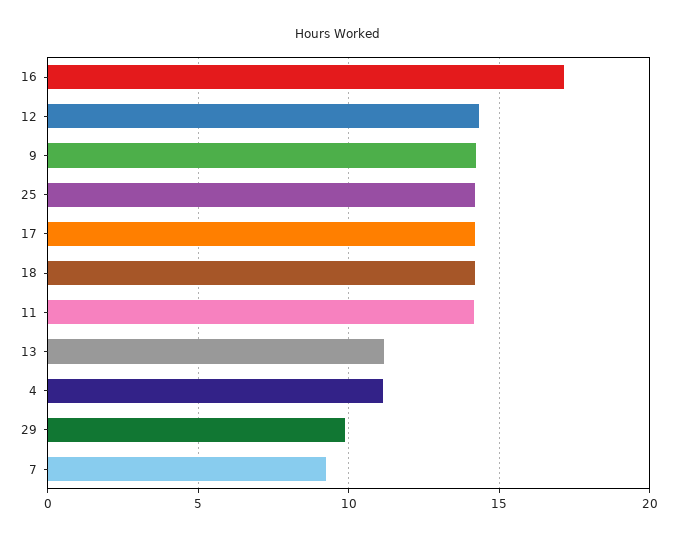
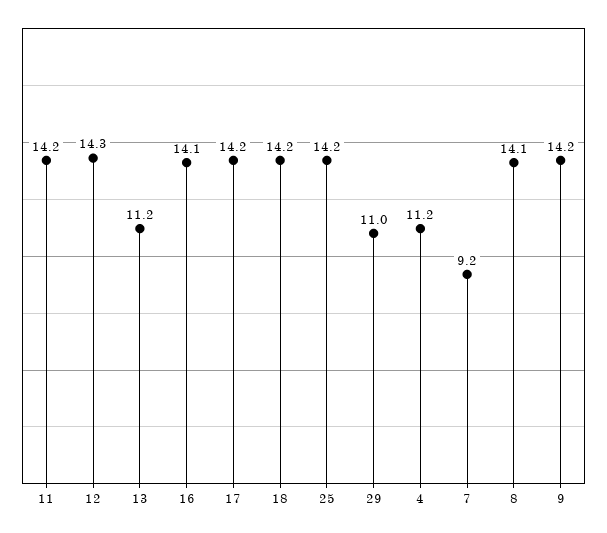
  {
-   "16": 17,
+   "16": 14.1,
    "12": 14.3,
    "9": 14.2,
    "25": 14.2,
    "17": 14.2,
    "18": 14.2,
    "11": 14.2,
    "13": 11.2,
    "4": 11.2,
-   "29": 10,
+   "29": 11,
-   "7": 9.2
+   "7": 9.2,
+   "8": 14.1
  }

